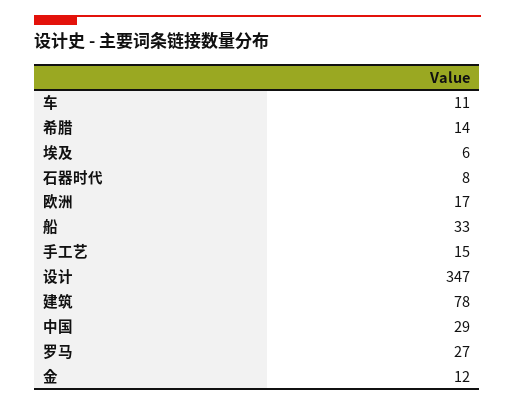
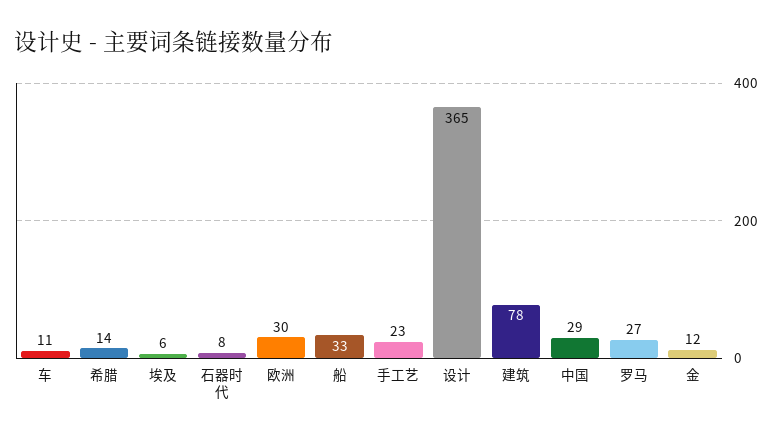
  {
    "车": 11,
    "希腊": 14,
    "埃及": 6,
    "石器时代": 8,
-   "欧洲": 17,
+   "欧洲": 30,
    "船": 33,
-   "手工艺": 15,
+   "手工艺": 23,
-   "设计": 347,
+   "设计": 365,
    "建筑": 78,
    "中国": 29,
    "罗马": 27,
    "金": 12
  }

